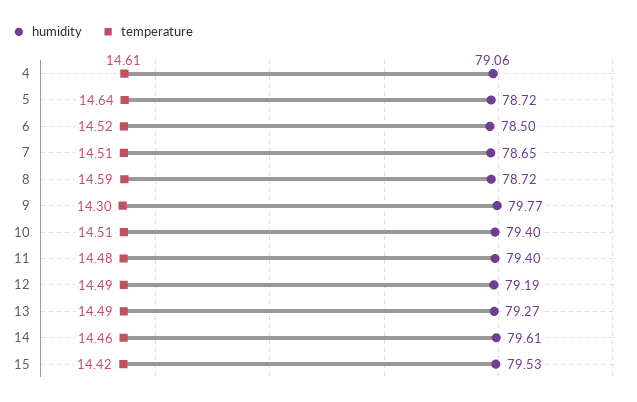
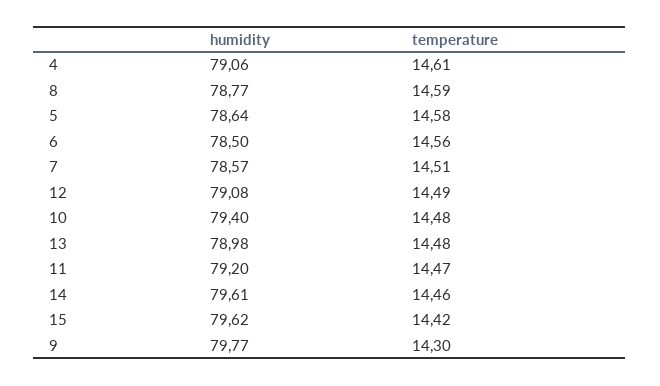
  {
    "humidity": {
      "4": 79.06,
-     "5": 78.72,
+     "5": 78.64,
      "6": 78.5,
-     "7": 78.65,
+     "7": 78.57,
-     "8": 78.72,
+     "8": 78.77,
      "9": 79.77,
      "10": 79.4,
-     "11": 79.4,
+     "11": 79.2,
-     "12": 79.19,
+     "12": 79.08,
-     "13": 79.27,
+     "13": 78.98,
      "14": 79.61,
-     "15": 79.53
+     "15": 79.62
    },
    "temperature": {
      "4": 14.61,
-     "5": 14.64,
+     "5": 14.58,
-     "6": 14.52,
+     "6": 14.56,
      "7": 14.51,
      "8": 14.59,
      "9": 14.3,
-     "10": 14.51,
+     "10": 14.48,
-     "11": 14.48,
+     "11": 14.47,
      "12": 14.49,
-     "13": 14.49,
+     "13": 14.48,
      "14": 14.46,
      "15": 14.42
    }
  }

